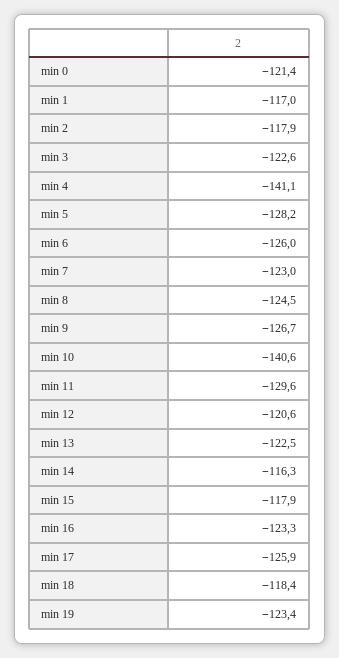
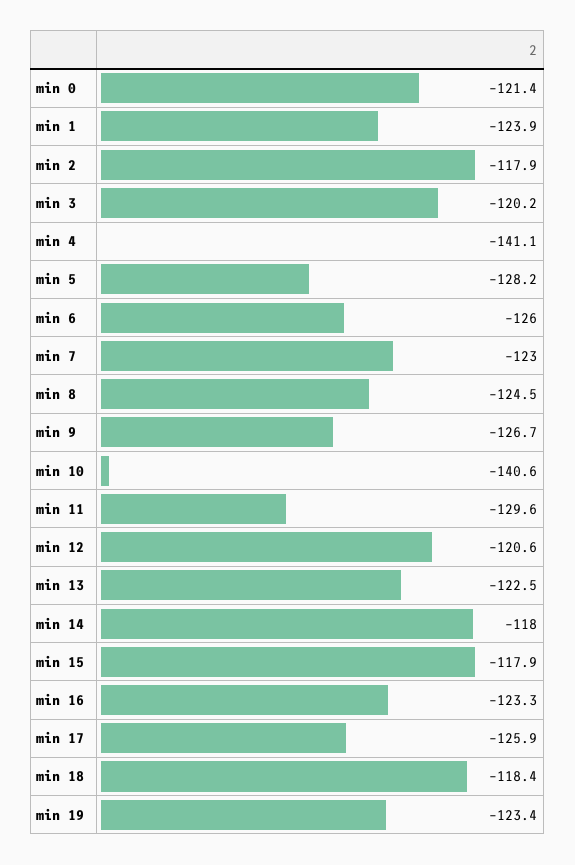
  {
    "min 0": -121.4,
-   "min 1": -117,
+   "min 1": -123.9,
    "min 2": -117.9,
-   "min 3": -122.6,
+   "min 3": -120.2,
    "min 4": -141.1,
    "min 5": -128.2,
    "min 6": -126,
    "min 7": -123,
    "min 8": -124.5,
    "min 9": -126.7,
    "min 10": -140.6,
    "min 11": -129.6,
    "min 12": -120.6,
    "min 13": -122.5,
-   "min 14": -116.3,
+   "min 14": -118,
    "min 15": -117.9,
    "min 16": -123.3,
    "min 17": -125.9,
    "min 18": -118.4,
    "min 19": -123.4
  }

